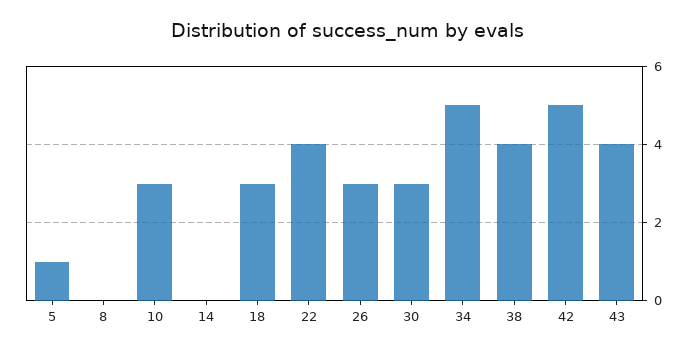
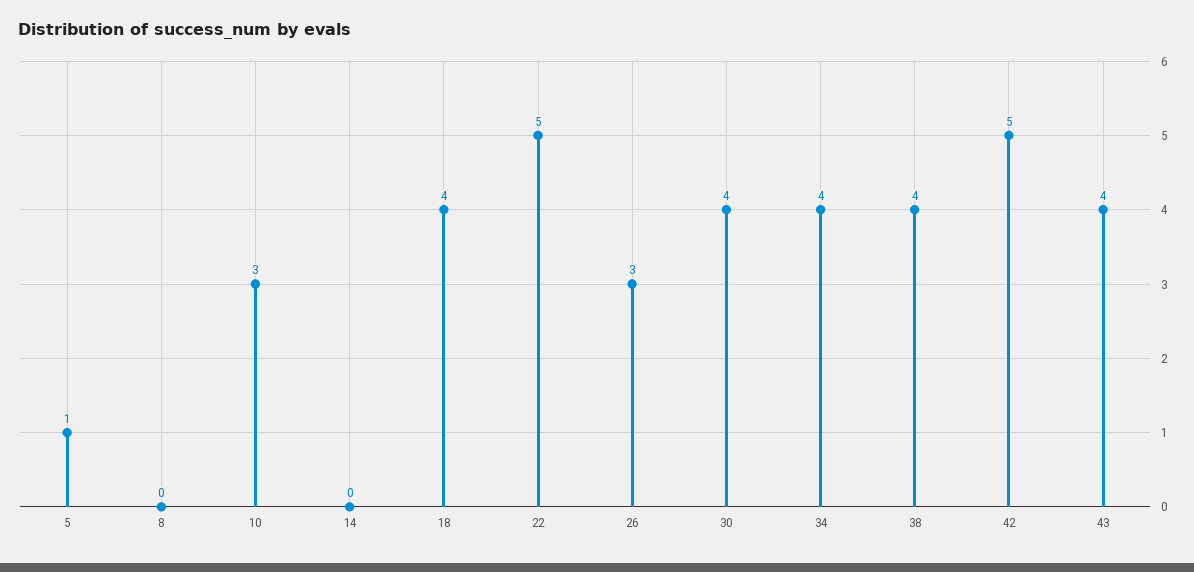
  {
    "5": 1,
    "8": 0,
    "10": 3,
    "14": 0,
-   "18": 3,
+   "18": 4,
-   "22": 4,
+   "22": 5,
    "26": 3,
-   "30": 3,
+   "30": 4,
-   "34": 5,
+   "34": 4,
    "38": 4,
    "42": 5,
    "43": 4
  }

